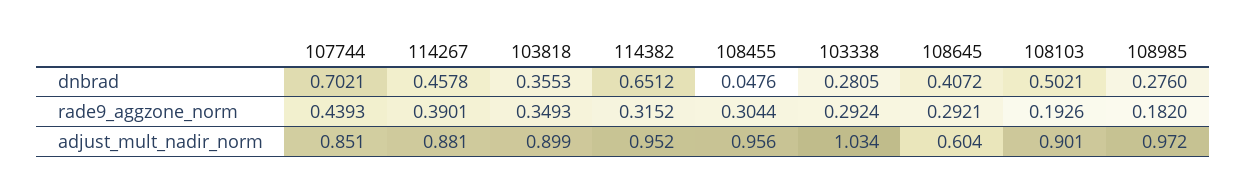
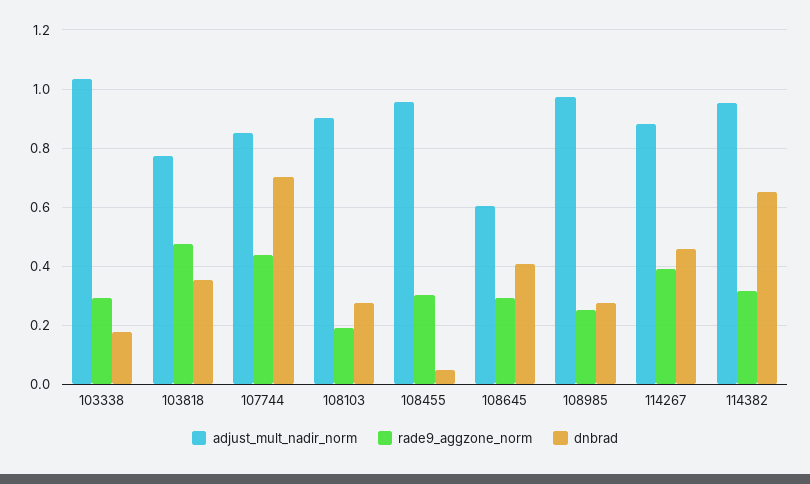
  {
    "dnbrad": {
      "107744": 0.7021,
      "114267": 0.4578,
      "103818": 0.3553,
      "114382": 0.6512,
      "108455": 0.0476,
-     "103338": 0.2805,
+     "103338": 0.175,
      "108645": 0.4072,
-     "108103": 0.5021,
+     "108103": 0.275,
      "108985": 0.276
    },
    "rade9_aggzone_norm": {
      "107744": 0.4393,
      "114267": 0.3901,
-     "103818": 0.3493,
+     "103818": 0.475,
      "114382": 0.3152,
      "108455": 0.3044,
      "103338": 0.2924,
      "108645": 0.2921,
      "108103": 0.1926,
-     "108985": 0.182
+     "108985": 0.25
    },
    "adjust_mult_nadir_norm": {
      "107744": 0.851,
      "114267": 0.881,
-     "103818": 0.899,
+     "103818": 0.775,
      "114382": 0.952,
      "108455": 0.956,
      "103338": 1.034,
      "108645": 0.604,
      "108103": 0.901,
      "108985": 0.972
    }
  }

